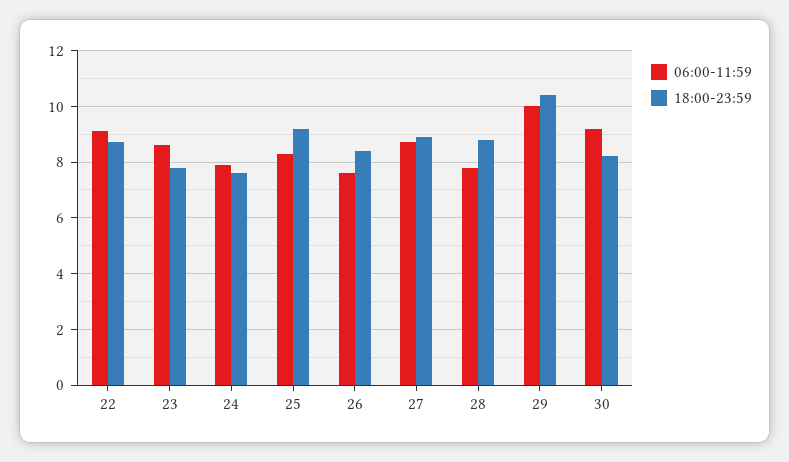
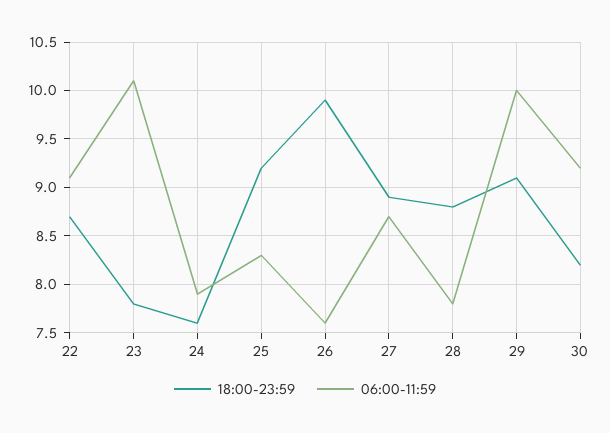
  {
    "06:00-11:59": {
      "22": 9.1,
-     "23": 8.5,
+     "23": 10.1,
      "24": 7.9,
      "25": 8.3,
      "26": 7.6,
      "27": 8.7,
      "28": 7.8,
      "29": 10,
      "30": 9.2
    },
    "18:00-23:59": {
      "22": 8.7,
      "23": 7.8,
      "24": 7.6,
      "25": 9.2,
-     "26": 8.5,
+     "26": 9.9,
      "27": 8.9,
      "28": 8.8,
-     "29": 10.5,
+     "29": 9.1,
      "30": 8.2
    }
  }

